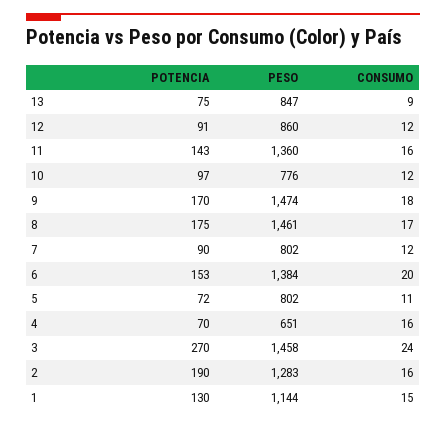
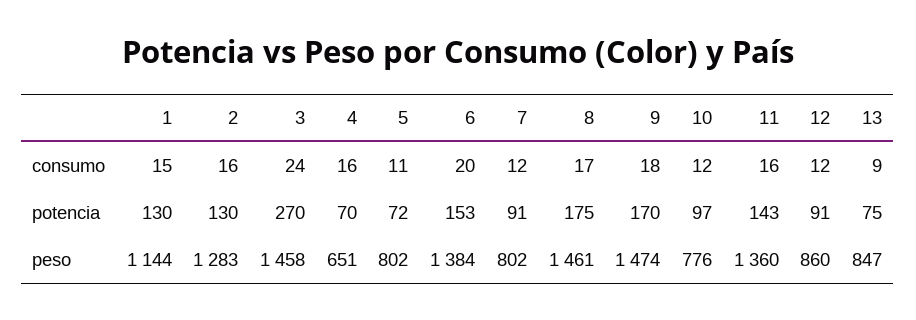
  {
    "POTENCIA": {
      "13": 75,
      "12": 91,
      "11": 143,
      "10": 97,
      "9": 170,
      "8": 175,
-     "7": 90,
+     "7": 91,
      "6": 153,
      "5": 72,
      "4": 70,
      "3": 270,
-     "2": 190,
+     "2": 130,
      "1": 130
    },
    "PESO": {
      "13": 847,
      "12": 860,
      "11": 1360,
      "10": 776,
      "9": 1474,
      "8": 1461,
      "7": 802,
      "6": 1384,
      "5": 802,
      "4": 651,
      "3": 1458,
      "2": 1283,
      "1": 1144
    },
    "CONSUMO": {
      "13": 9,
      "12": 12,
      "11": 16,
      "10": 12,
      "9": 18,
      "8": 17,
      "7": 12,
      "6": 20,
      "5": 11,
      "4": 16,
      "3": 24,
      "2": 16,
      "1": 15
    }
  }

